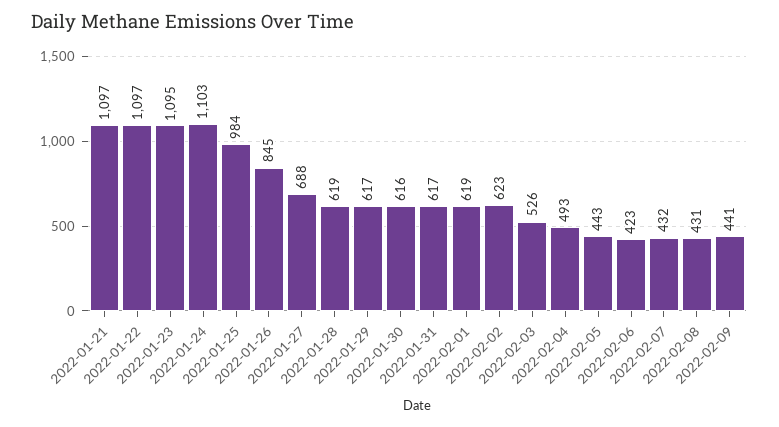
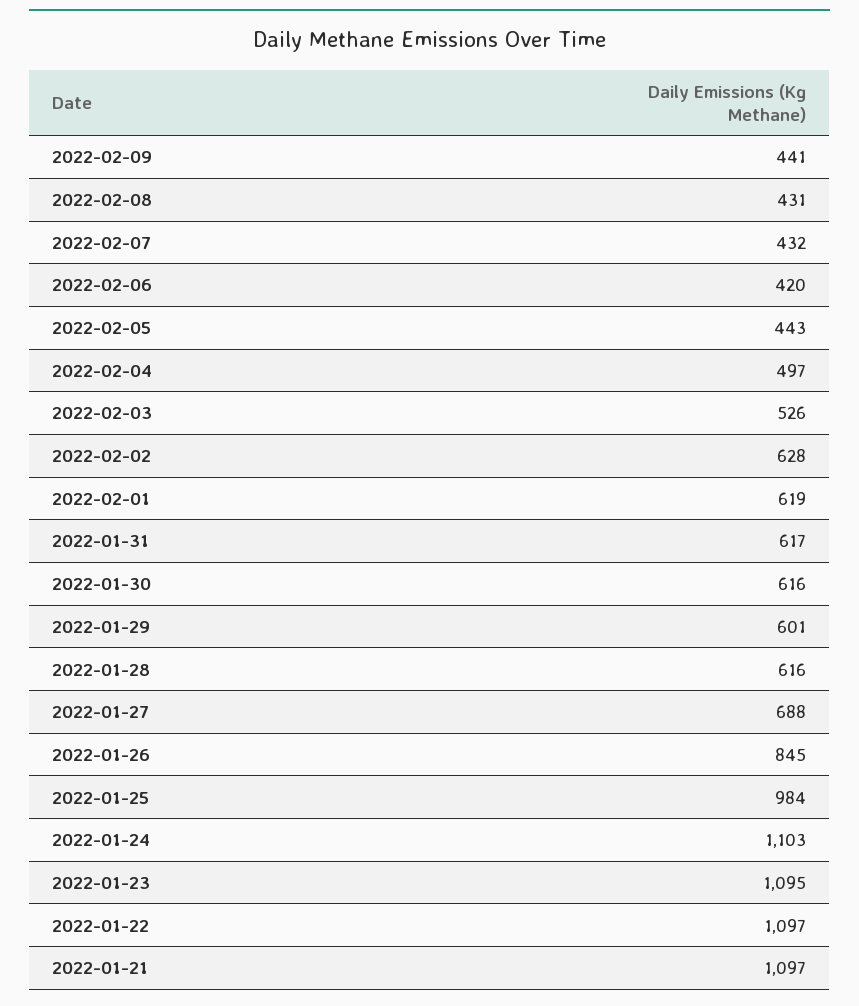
  {
    "2022-01-21": 1097,
    "2022-01-22": 1097,
    "2022-01-23": 1095,
    "2022-01-24": 1103,
    "2022-01-25": 984,
    "2022-01-26": 845,
    "2022-01-27": 688,
-   "2022-01-28": 619,
+   "2022-01-28": 616,
-   "2022-01-29": 617,
+   "2022-01-29": 601,
    "2022-01-30": 616,
    "2022-01-31": 617,
    "2022-02-01": 619,
-   "2022-02-02": 623,
+   "2022-02-02": 628,
    "2022-02-03": 526,
-   "2022-02-04": 493,
+   "2022-02-04": 497,
    "2022-02-05": 443,
-   "2022-02-06": 423,
+   "2022-02-06": 420,
    "2022-02-07": 432,
    "2022-02-08": 431,
    "2022-02-09": 441
  }

